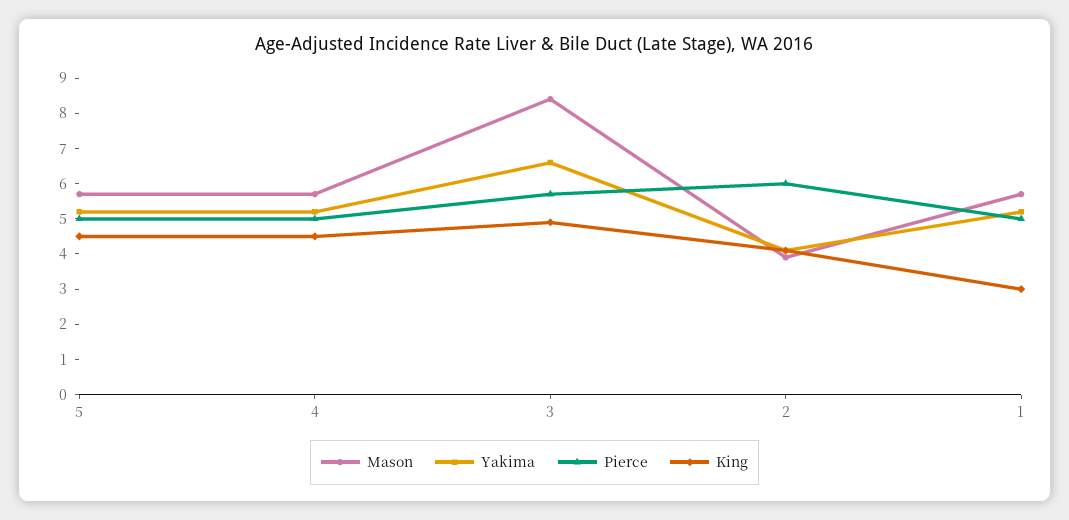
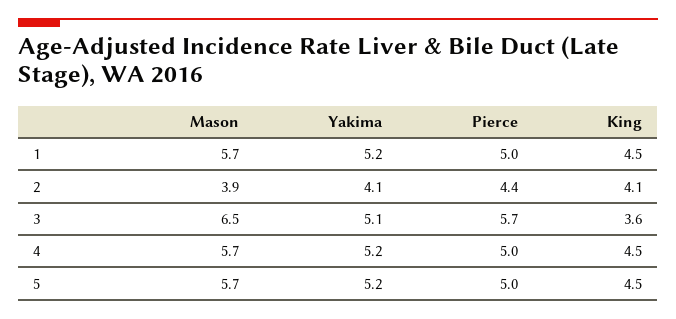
  {
    "Mason": {
      "5": 5.7,
      "4": 5.7,
-     "3": 8.5,
+     "3": 6.5,
      "2": 3.9,
      "1": 5.7
    },
    "Yakima": {
      "5": 5.2,
      "4": 5.2,
-     "3": 6.5,
+     "3": 5.1,
      "2": 4.1,
      "1": 5.2
    },
    "Pierce": {
      "5": 5,
      "4": 5,
      "3": 5.7,
-     "2": 6,
+     "2": 4.4,
      "1": 5
    },
    "King": {
      "5": 4.5,
      "4": 4.5,
-     "3": 5,
+     "3": 3.6,
      "2": 4.1,
-     "1": 3
+     "1": 4.5
    }
  }

